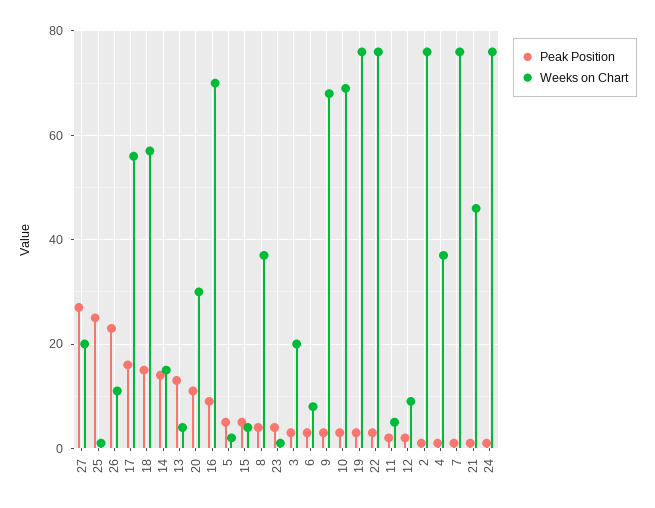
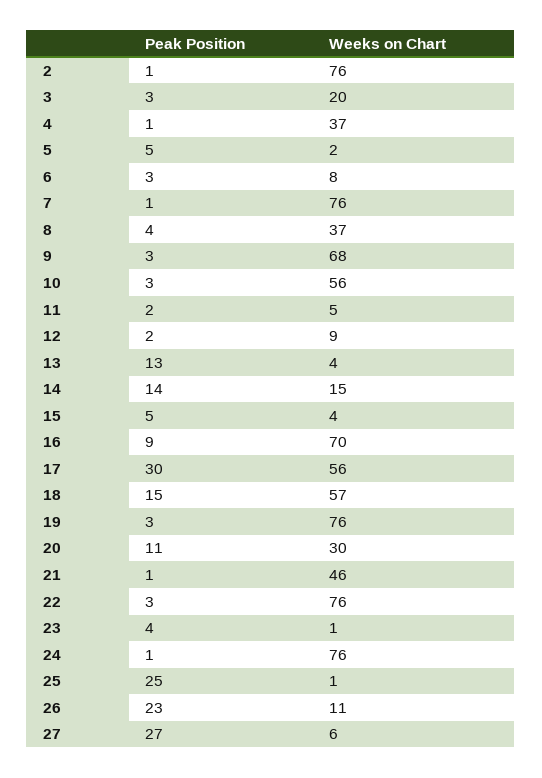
  {
    "Peak Position": {
      "27": 27,
      "25": 25,
      "26": 23,
-     "17": 15,
+     "17": 30,
      "18": 15,
      "14": 14,
      "13": 13,
      "20": 11,
      "16": 9,
      "5": 5,
      "15": 5,
      "8": 4,
      "23": 4,
      "3": 3,
      "6": 3,
      "9": 3,
      "10": 3,
      "19": 3,
      "22": 3,
      "11": 2,
      "12": 2,
      "2": 1,
      "4": 1,
      "7": 1,
      "21": 1,
      "24": 1
    },
    "Weeks on Chart": {
-     "27": 20,
+     "27": 6,
      "25": 1,
      "26": 11,
      "17": 56,
      "18": 57,
      "14": 15,
      "13": 4,
      "20": 30,
      "16": 70,
      "5": 2,
      "15": 4,
      "8": 37,
      "23": 1,
      "3": 20,
      "6": 8,
      "9": 68,
-     "10": 70,
+     "10": 56,
      "19": 76,
      "22": 76,
      "11": 5,
      "12": 9,
      "2": 76,
      "4": 37,
      "7": 76,
      "21": 46,
      "24": 76
    }
  }

